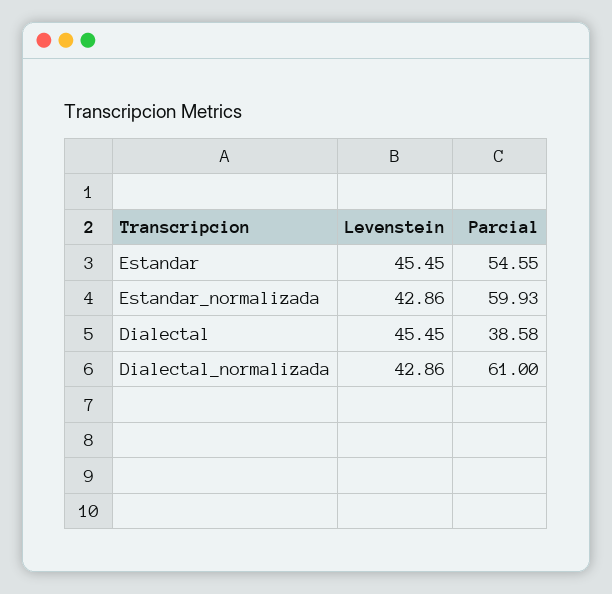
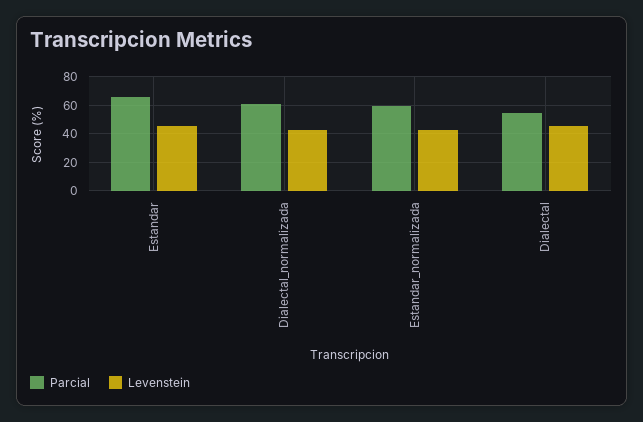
  {
    "Levenstein": {
      "Estandar": 45.45,
      "Estandar_normalizada": 42.86,
      "Dialectal": 45.45,
      "Dialectal_normalizada": 42.86
    },
    "Parcial": {
-     "Estandar": 54.55,
+     "Estandar": 65,
      "Estandar_normalizada": 59.93,
-     "Dialectal": 38.58,
+     "Dialectal": 55,
      "Dialectal_normalizada": 61
    }
  }

